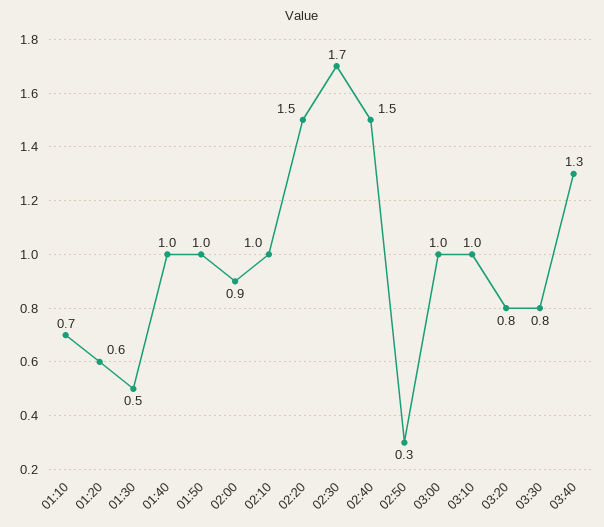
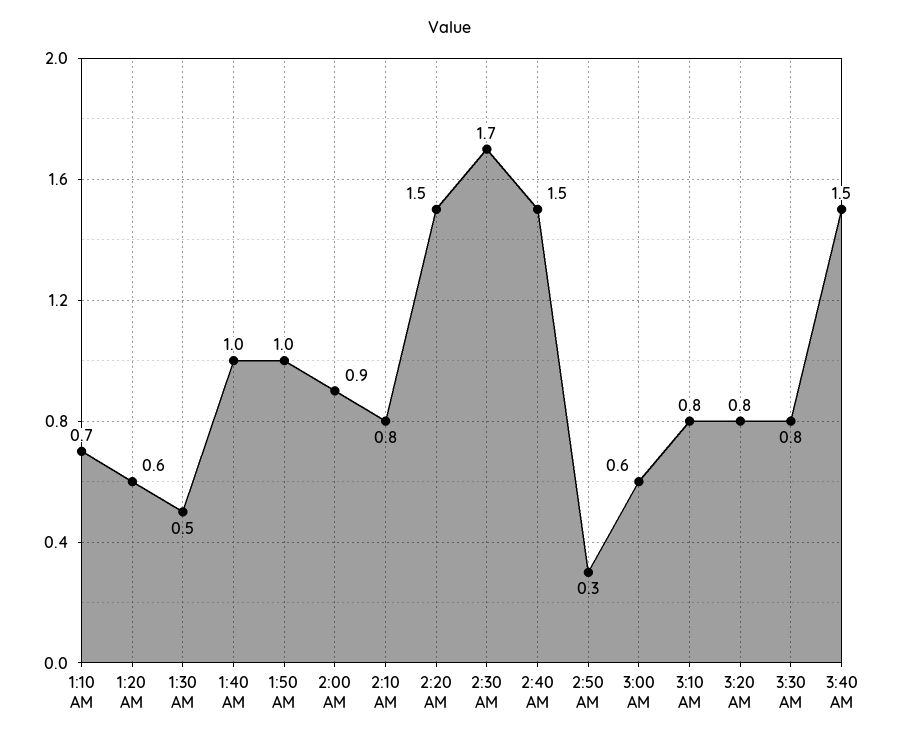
  {
    "01:10": 0.7,
    "01:20": 0.6,
    "01:30": 0.5,
    "01:40": 1,
    "01:50": 1,
    "02:00": 0.9,
-   "02:10": 1,
+   "02:10": 0.8,
    "02:20": 1.5,
    "02:30": 1.7,
    "02:40": 1.5,
    "02:50": 0.3,
-   "03:00": 1,
+   "03:00": 0.6,
-   "03:10": 1,
+   "03:10": 0.8,
    "03:20": 0.8,
    "03:30": 0.8,
-   "03:40": 1.3
+   "03:40": 1.5
  }

